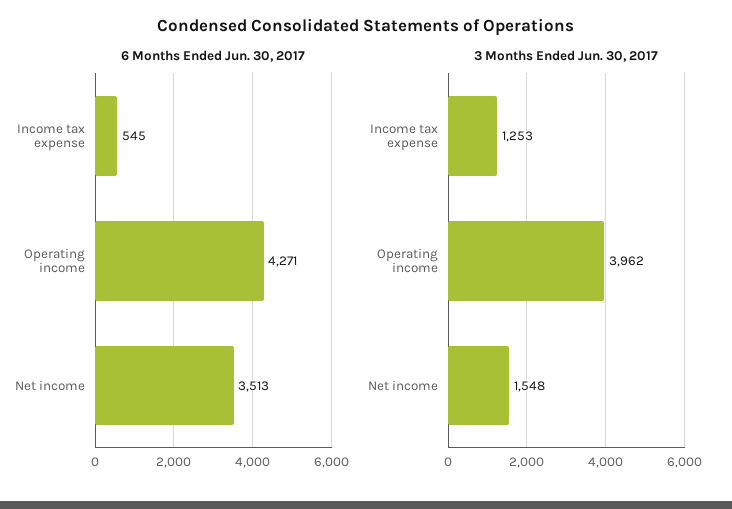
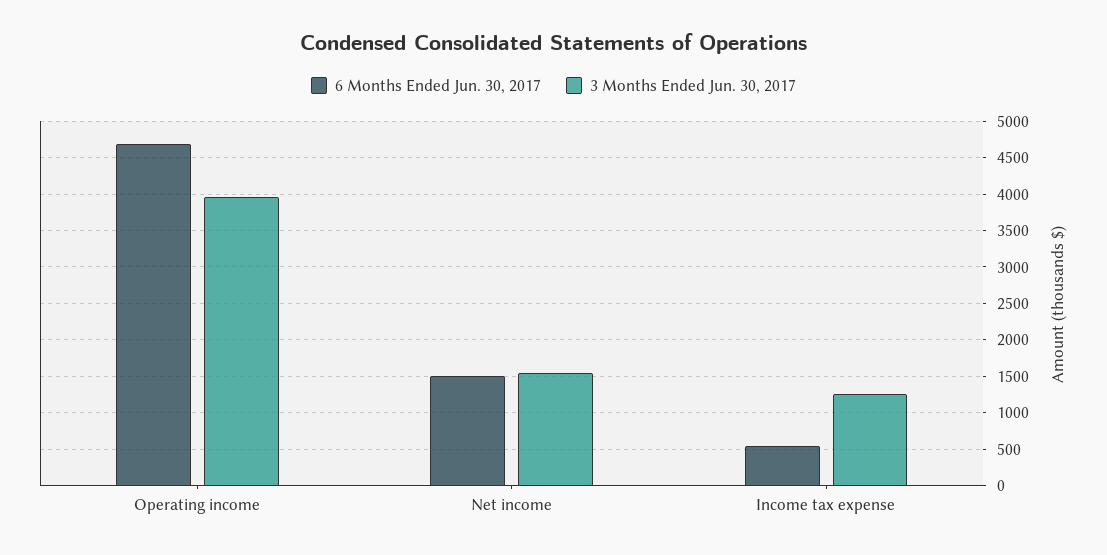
  {
    "6 Months Ended Jun. 30, 2017": {
      "Income tax expense": 545,
-     "Operating income": 4271,
+     "Operating income": 4700,
-     "Net income": 3513
+     "Net income": 1500
    },
    "3 Months Ended Jun. 30, 2017": {
      "Income tax expense": 1253,
      "Operating income": 3962,
      "Net income": 1548
    }
  }

